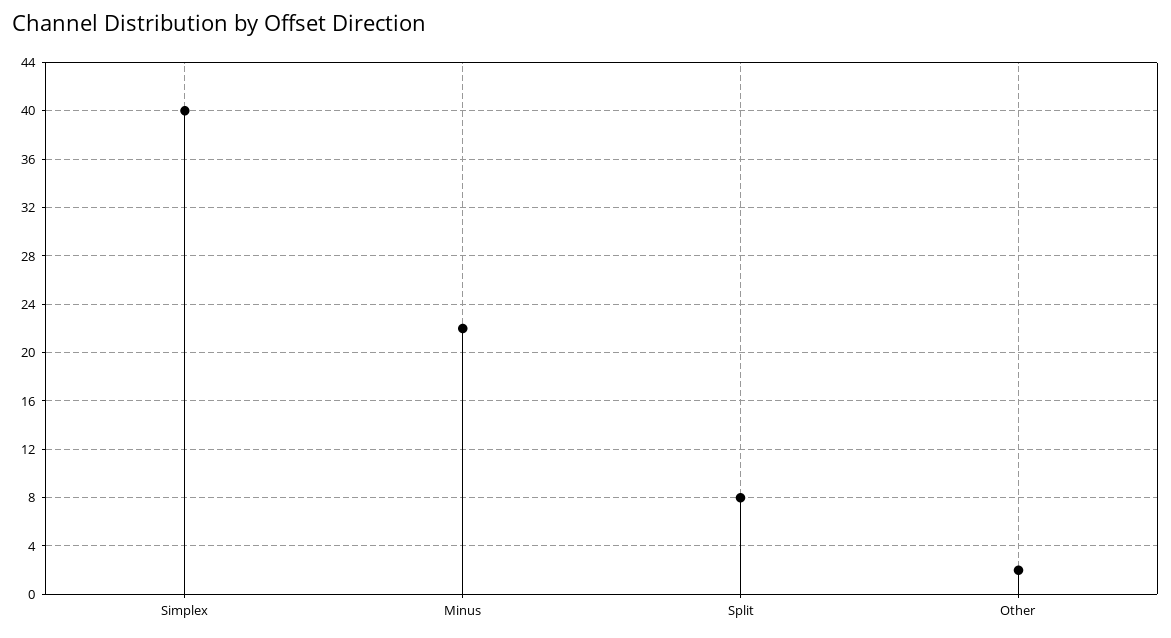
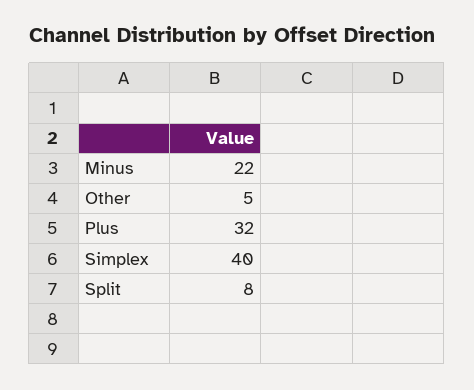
  {
    "Simplex": 40,
    "Minus": 22,
    "Split": 8,
-   "Other": 2
+   "Other": 5,
+   "Plus": 32
  }

